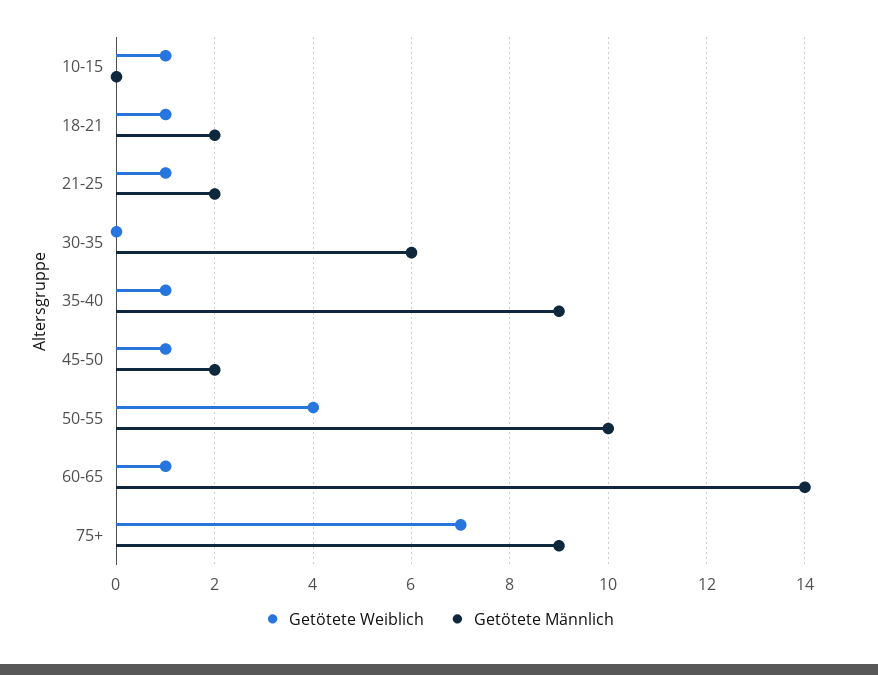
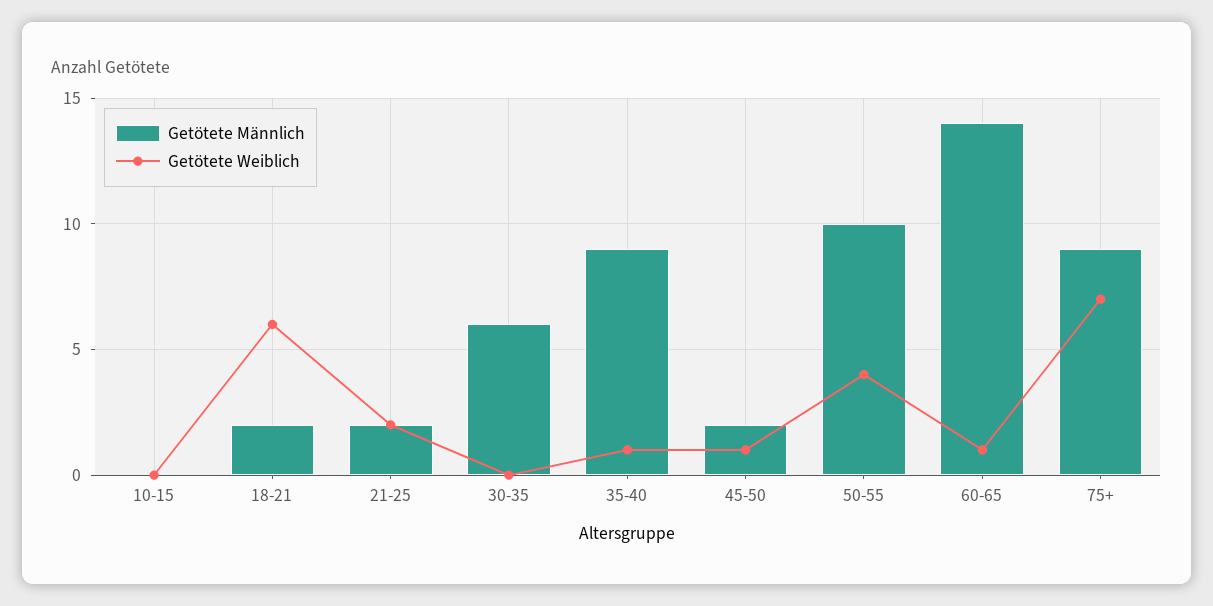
  {
    "Getötete Weiblich": {
-     "10-15": 1,
+     "10-15": 0,
-     "18-21": 1,
+     "18-21": 6,
-     "21-25": 1,
+     "21-25": 2,
      "30-35": 0,
      "35-40": 1,
      "45-50": 1,
      "50-55": 4,
      "60-65": 1,
      "75+": 7
    },
    "Getötete Männlich": {
      "10-15": 0,
      "18-21": 2,
      "21-25": 2,
      "30-35": 6,
      "35-40": 9,
      "45-50": 2,
      "50-55": 10,
      "60-65": 14,
      "75+": 9
    }
  }

